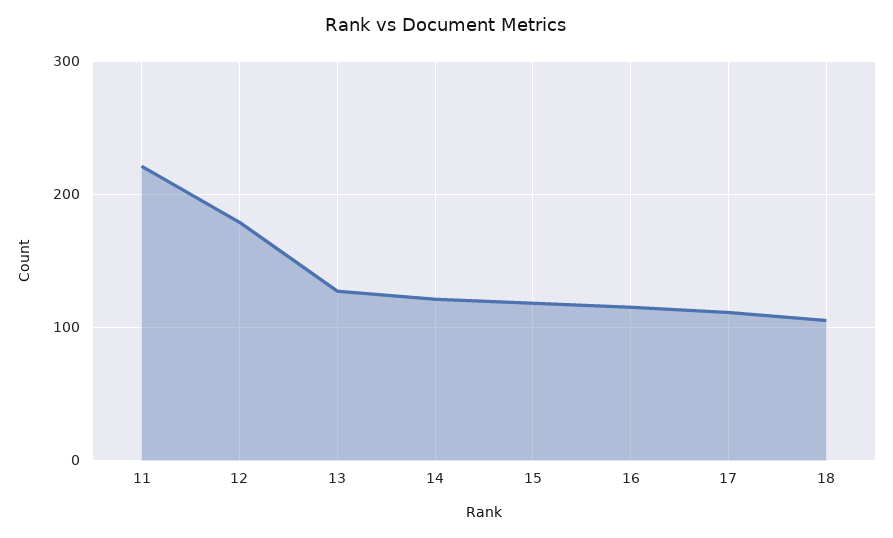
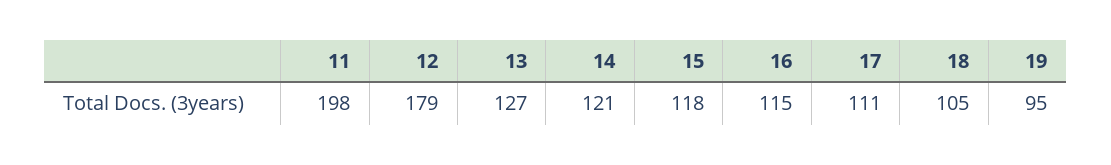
  {
-   "11": 220,
+   "11": 198,
    "12": 179,
    "13": 127,
    "14": 121,
    "15": 118,
    "16": 115,
    "17": 111,
-   "18": 105
+   "18": 105,
+   "19": 95
  }

